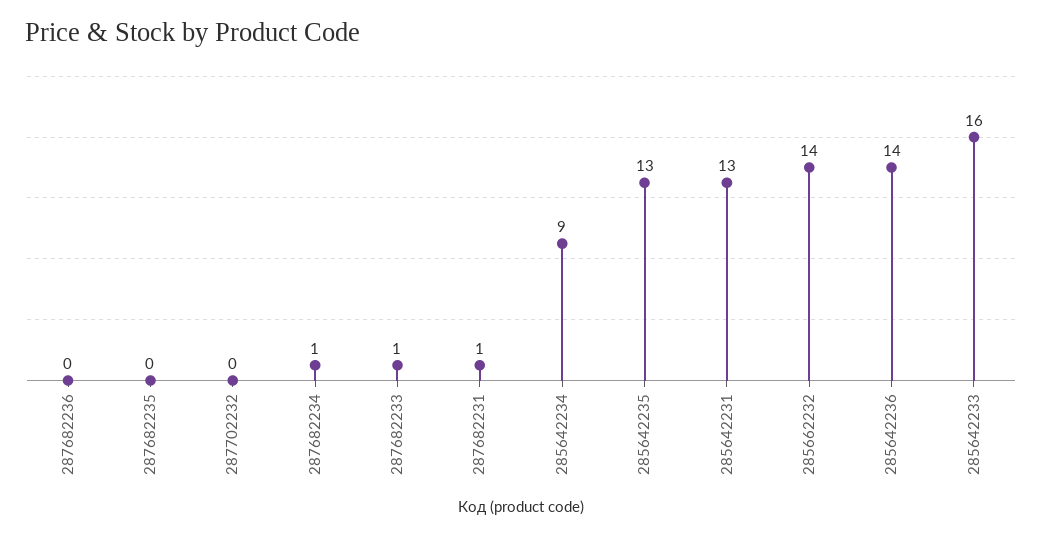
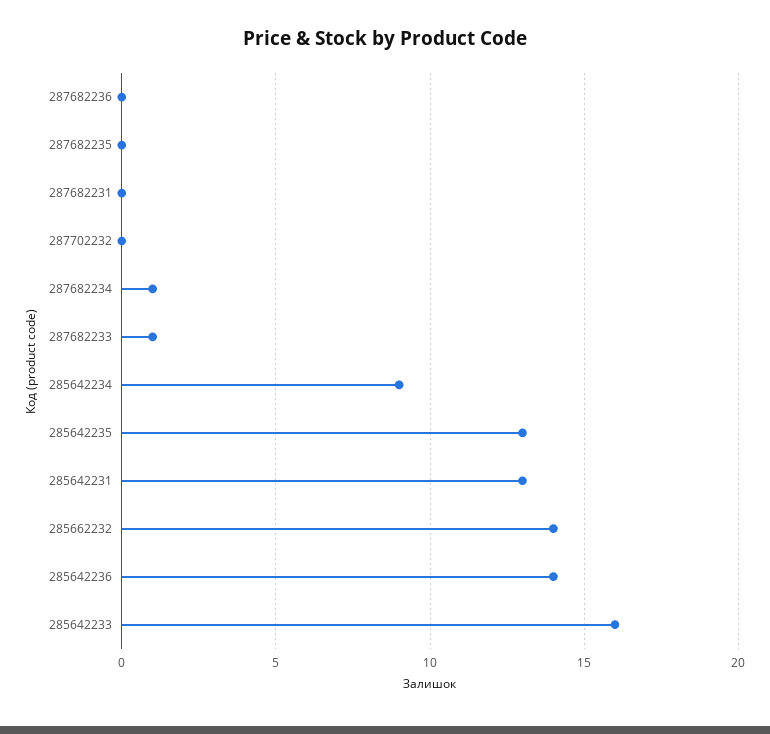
  {
    "287682236": 0,
    "287682235": 0,
    "287702232": 0,
    "287682234": 1,
    "287682233": 1,
-   "287682231": 1,
+   "287682231": 0,
    "285642234": 9,
    "285642235": 13,
    "285642231": 13,
    "285662232": 14,
    "285642236": 14,
    "285642233": 16
  }

